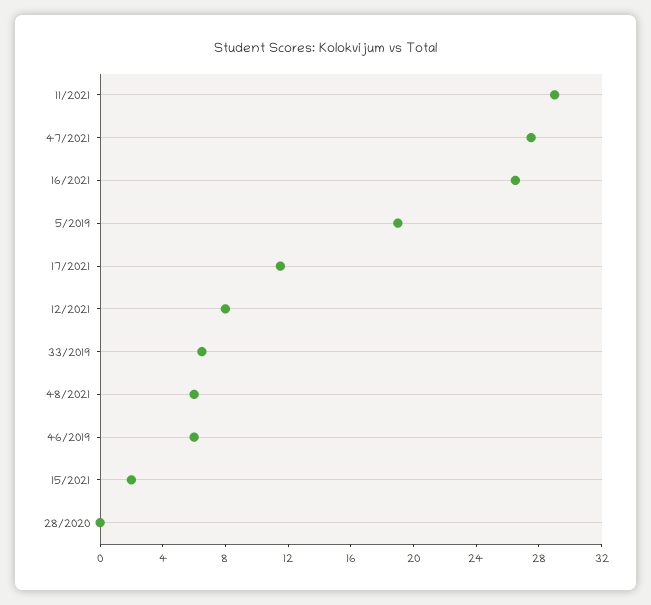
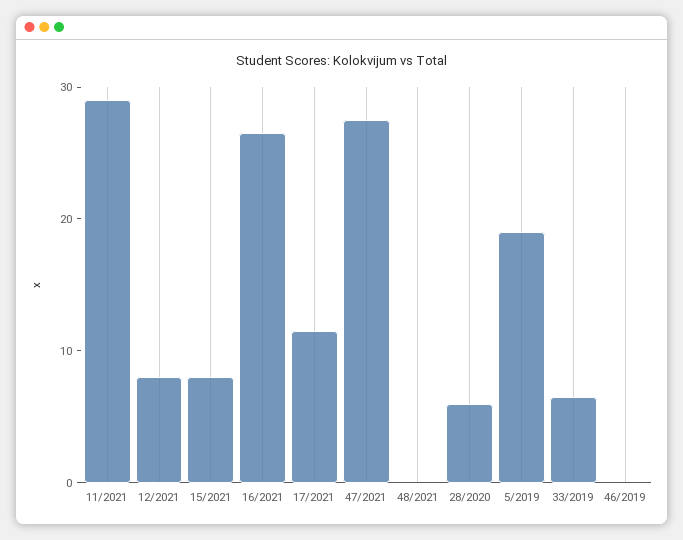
  {
    "11/2021": 29,
    "47/2021": 28,
    "16/2021": 27,
    "5/2019": 19,
    "17/2021": 12,
    "12/2021": 8,
    "33/2019": 7,
-   "48/2021": 6,
+   "48/2021": 0,
-   "46/2019": 6,
+   "46/2019": 0,
-   "15/2021": 2,
+   "15/2021": 8,
-   "28/2020": 0
+   "28/2020": 6
  }

